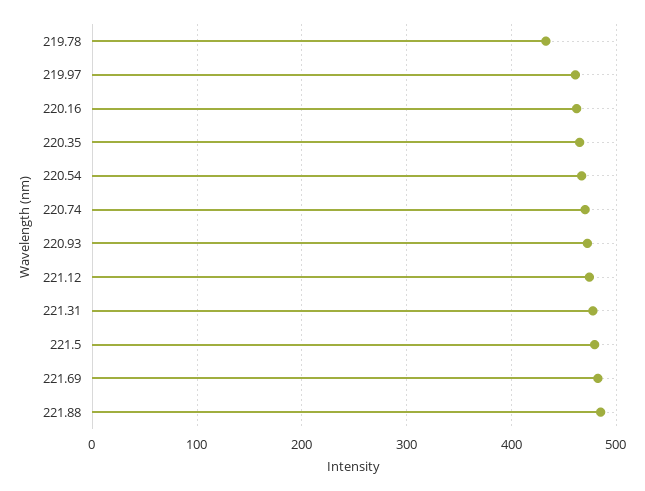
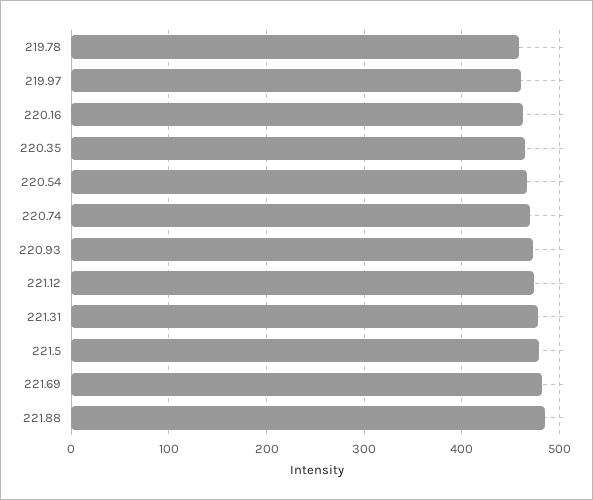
  {
-   "219.78": 430,
+   "219.78": 460,
    "219.97": 460,
    "220.16": 460,
    "220.35": 470,
    "220.54": 470,
    "220.74": 470,
    "220.93": 470,
    "221.12": 470,
    "221.31": 480,
    "221.5": 480,
    "221.69": 480,
    "221.88": 490
  }

